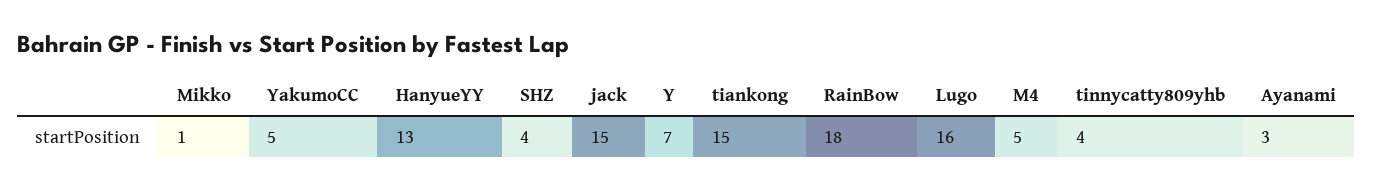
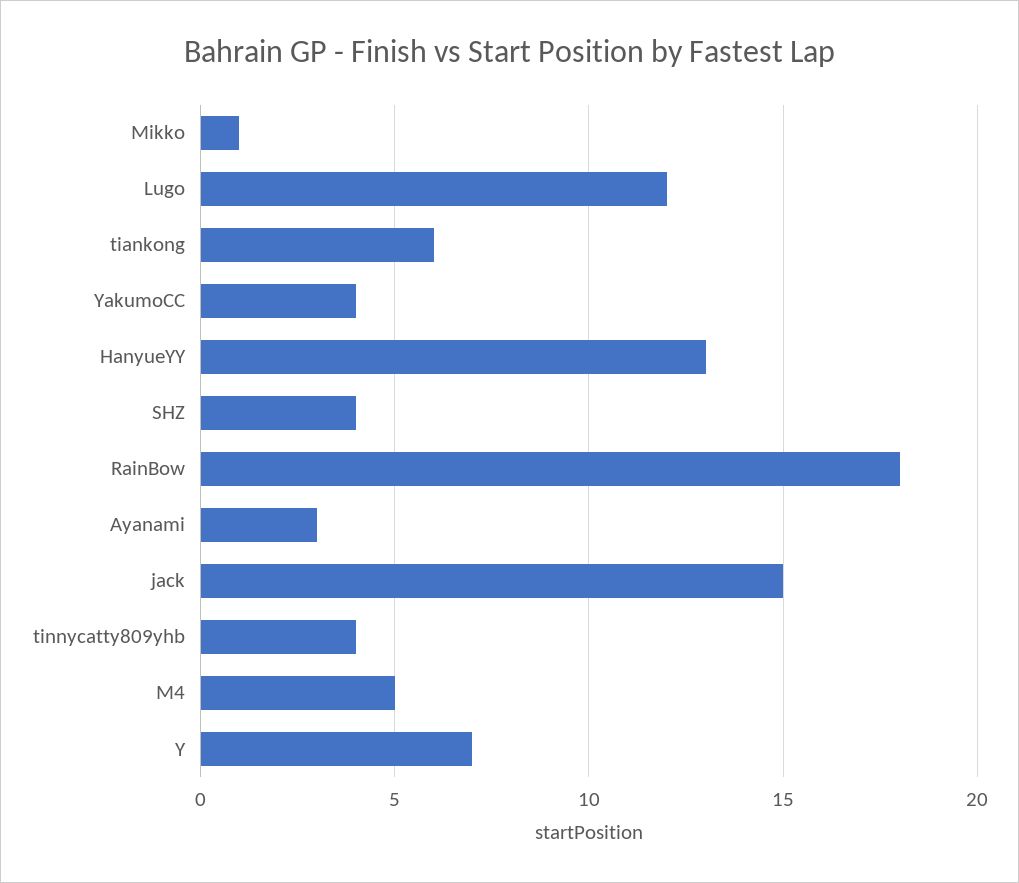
  {
    "Mikko": 1,
-   "YakumoCC": 5,
+   "YakumoCC": 4,
    "HanyueYY": 13,
    "SHZ": 4,
    "jack": 15,
    "Y": 7,
-   "tiankong": 15,
+   "tiankong": 6,
    "RainBow": 18,
-   "Lugo": 16,
+   "Lugo": 12,
    "M4": 5,
    "tinnycatty809yhb": 4,
    "Ayanami": 3
  }

